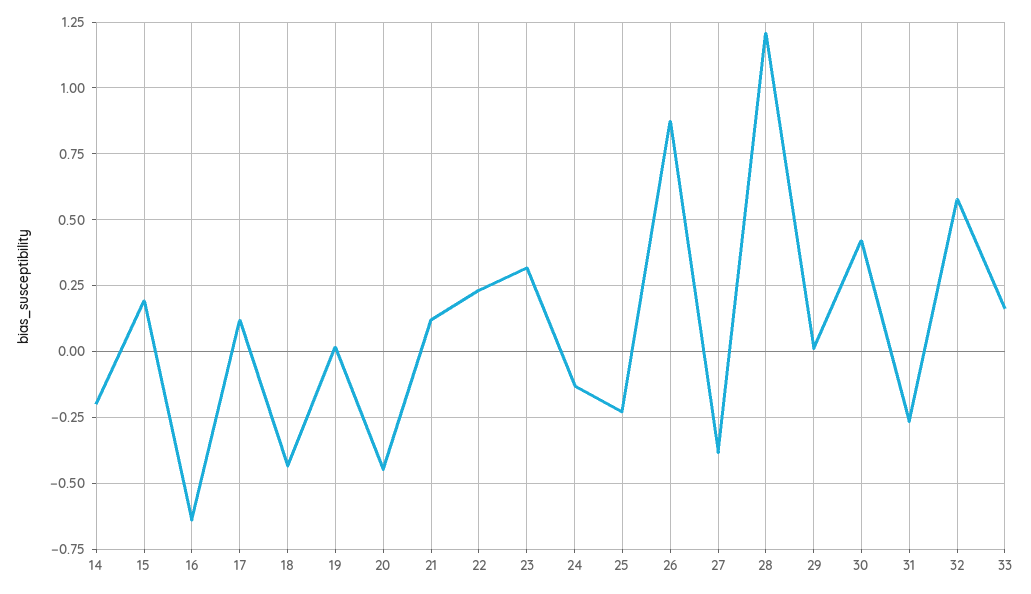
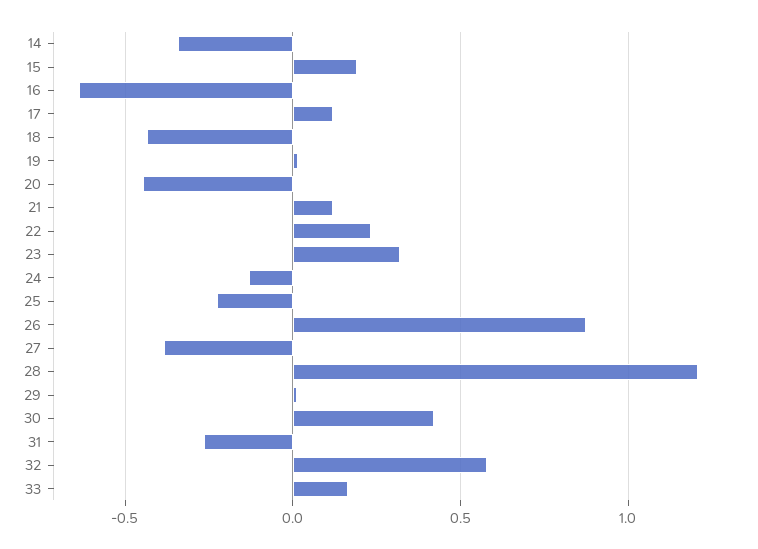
  {
-   "14": -0.2,
+   "14": -0.35,
    "15": 0.2,
    "16": -0.65,
    "17": 0.125,
    "18": -0.425,
    "19": 0.025,
    "20": -0.45,
    "21": 0.125,
    "22": 0.225,
    "23": 0.325,
    "24": -0.125,
    "25": -0.225,
    "26": 0.875,
    "27": -0.375,
    "28": 1.2,
    "29": 0,
    "30": 0.425,
    "31": -0.275,
    "32": 0.575,
    "33": 0.175
  }

